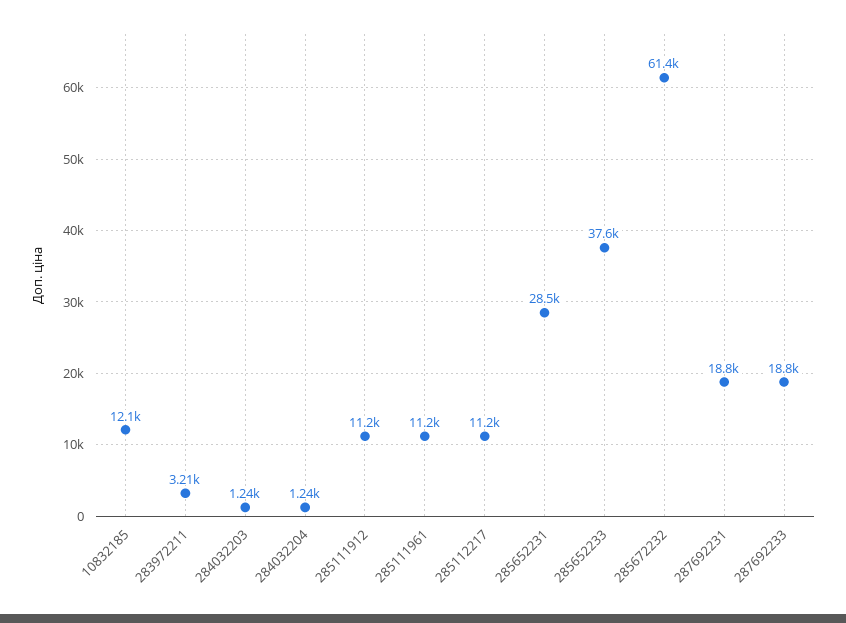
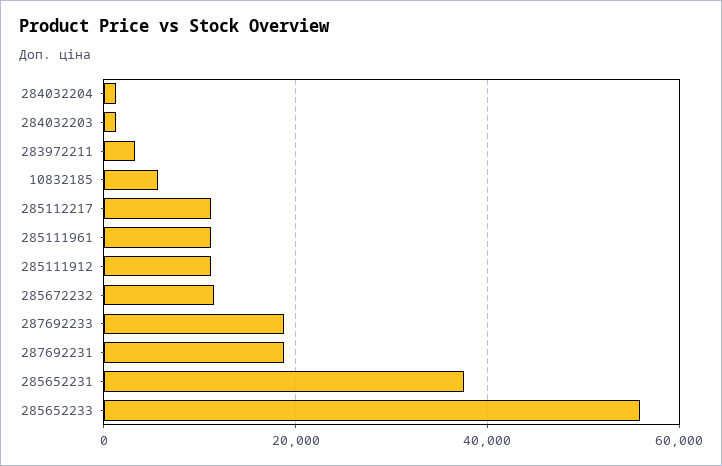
  {
-   "10832185": 12100,
+   "10832185": 6000,
    "283972211": 3210,
    "284032203": 1240,
    "284032204": 1240,
    "285111912": 11200,
    "285111961": 11200,
    "285112217": 11200,
-   "285652231": 28500,
+   "285652231": 38000,
-   "285652233": 37600,
+   "285652233": 56000,
-   "285672232": 61400,
+   "285672232": 12000,
    "287692231": 18800,
    "287692233": 18800
  }

